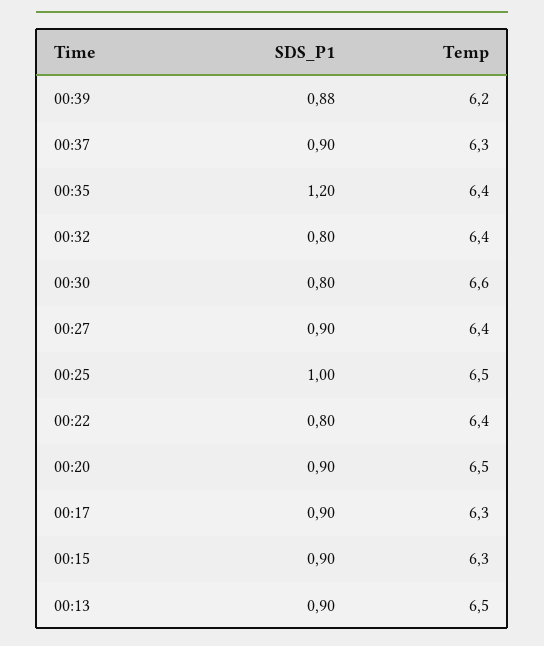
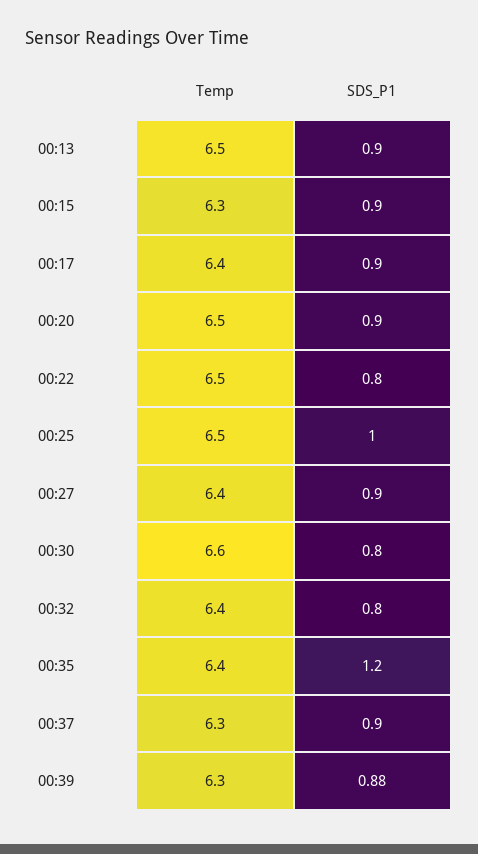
  {
    "SDS_P1": {
      "00:39": 0.88,
      "00:37": 0.9,
      "00:35": 1.2,
      "00:32": 0.8,
      "00:30": 0.8,
      "00:27": 0.9,
      "00:25": 1,
      "00:22": 0.8,
      "00:20": 0.9,
      "00:17": 0.9,
      "00:15": 0.9,
      "00:13": 0.9
    },
    "Temp": {
-     "00:39": 6.2,
+     "00:39": 6.3,
      "00:37": 6.3,
      "00:35": 6.4,
      "00:32": 6.4,
      "00:30": 6.6,
      "00:27": 6.4,
      "00:25": 6.5,
-     "00:22": 6.4,
+     "00:22": 6.5,
      "00:20": 6.5,
-     "00:17": 6.3,
+     "00:17": 6.4,
      "00:15": 6.3,
      "00:13": 6.5
    }
  }

